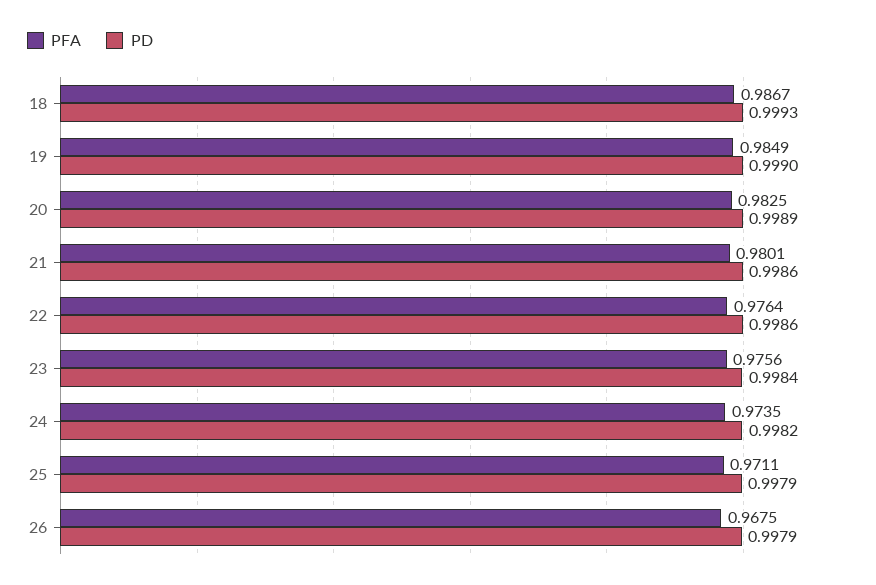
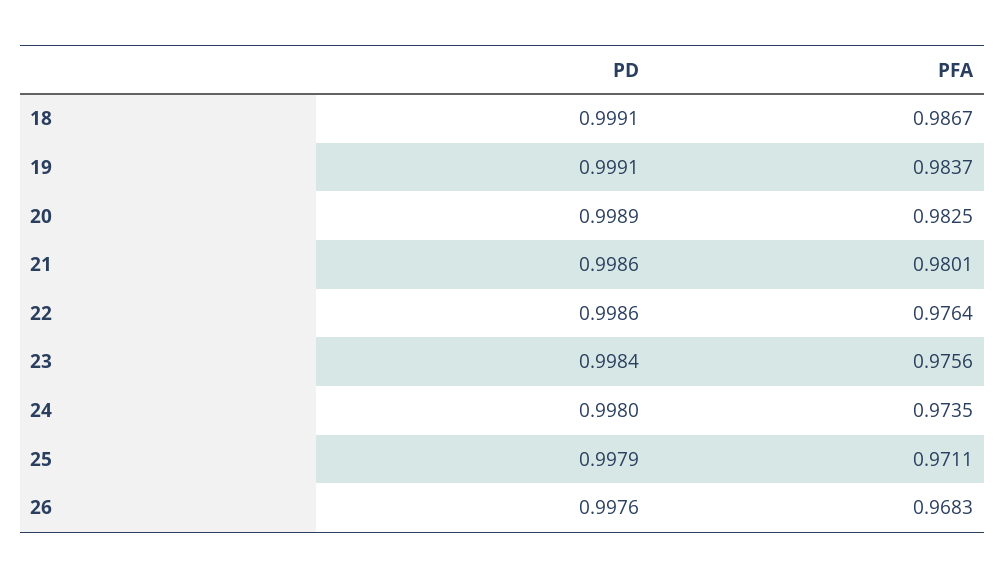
  {
    "PFA": {
      "18": 0.9867,
-     "19": 0.9849,
+     "19": 0.9837,
      "20": 0.9825,
      "21": 0.9801,
      "22": 0.9764,
      "23": 0.9756,
      "24": 0.9735,
      "25": 0.9711,
-     "26": 0.9675
+     "26": 0.9683
    },
    "PD": {
-     "18": 0.9993,
+     "18": 0.9991,
-     "19": 0.999,
+     "19": 0.9991,
      "20": 0.9989,
      "21": 0.9986,
      "22": 0.9986,
      "23": 0.9984,
-     "24": 0.9982,
+     "24": 0.998,
      "25": 0.9979,
-     "26": 0.9979
+     "26": 0.9976
    }
  }

